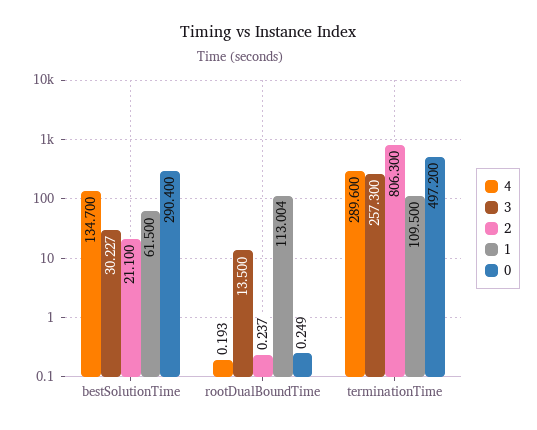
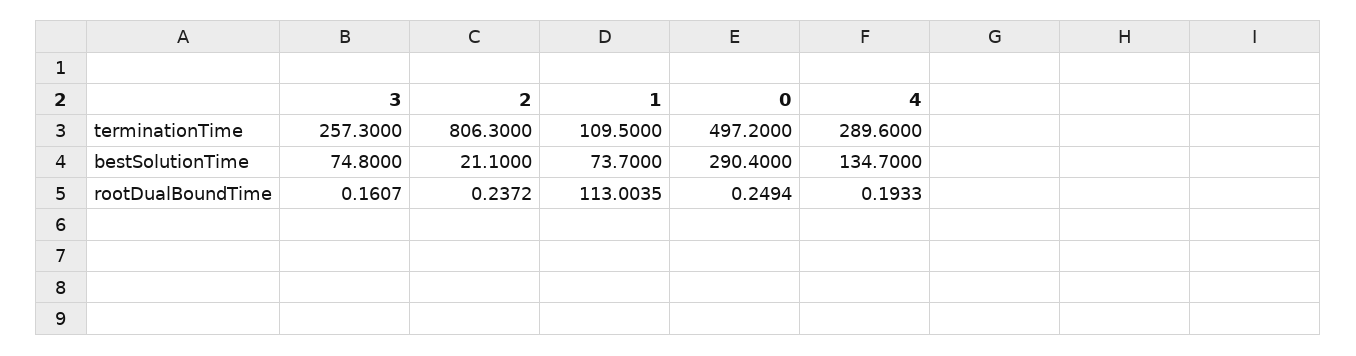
  {
    "4": {
      "bestSolutionTime": 134.7,
      "rootDualBoundTime": 0.1933,
      "terminationTime": 289.6
    },
    "3": {
-     "bestSolutionTime": 30.227,
+     "bestSolutionTime": 74.8,
-     "rootDualBoundTime": 13.5,
+     "rootDualBoundTime": 0.1607,
      "terminationTime": 257.3
    },
    "2": {
      "bestSolutionTime": 21.1,
      "rootDualBoundTime": 0.2372,
      "terminationTime": 806.3
    },
    "1": {
-     "bestSolutionTime": 61.5,
+     "bestSolutionTime": 73.7,
      "rootDualBoundTime": 113.0035,
      "terminationTime": 109.5
    },
    "0": {
      "bestSolutionTime": 290.4,
      "rootDualBoundTime": 0.2494,
      "terminationTime": 497.2
    }
  }

